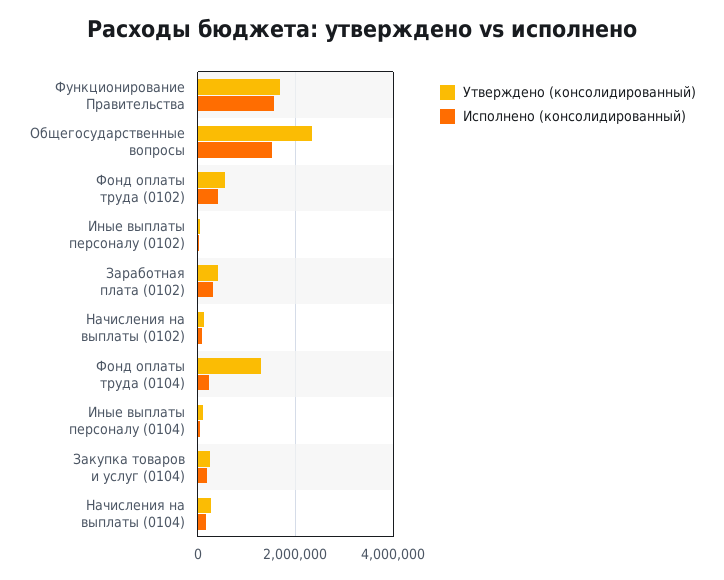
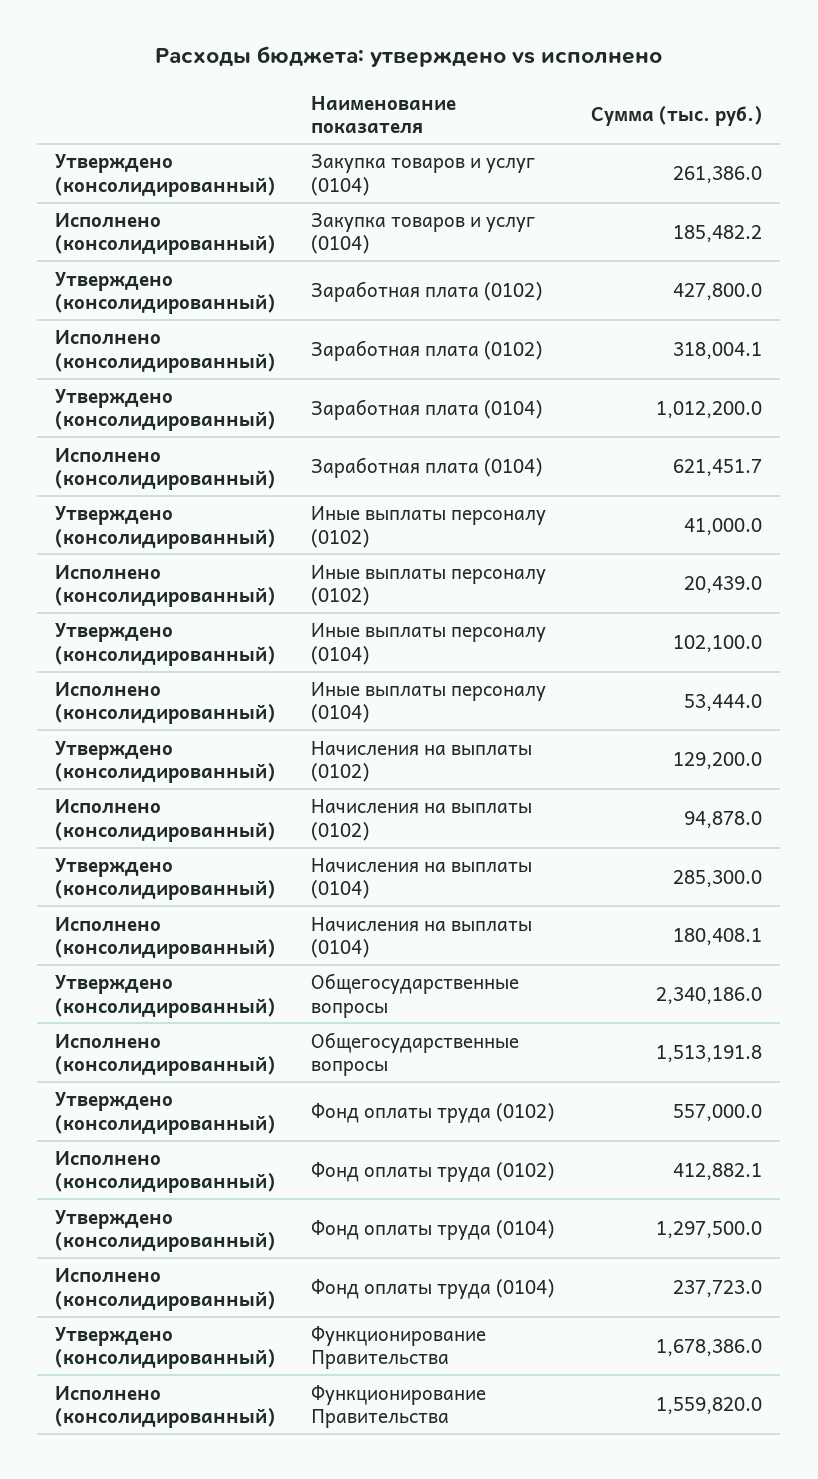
  {
    "Утверждено (консолидированный)": {
      "Функционирование Правительства": 1678386,
      "Общегосударственные вопросы": 2340186,
      "Фонд оплаты труда (0102)": 557000,
      "Иные выплаты персоналу (0102)": 41000,
      "Заработная плата (0102)": 427800,
      "Начисления на выплаты (0102)": 129200,
      "Фонд оплаты труда (0104)": 1297500,
      "Иные выплаты персоналу (0104)": 102100,
      "Закупка товаров и услуг (0104)": 261386,
-     "Начисления на выплаты (0104)": 285300
+     "Начисления на выплаты (0104)": 285300,
+     "Заработная плата (0104)": 1012200
    },
    "Исполнено (консолидированный)": {
      "Функционирование Правительства": 1559820,
      "Общегосударственные вопросы": 1513191.8,
      "Фонд оплаты труда (0102)": 412882.1,
      "Иные выплаты персоналу (0102)": 20439,
      "Заработная плата (0102)": 318004.1,
      "Начисления на выплаты (0102)": 94878,
      "Фонд оплаты труда (0104)": 237723,
      "Иные выплаты персоналу (0104)": 53444,
      "Закупка товаров и услуг (0104)": 185482.2,
-     "Начисления на выплаты (0104)": 180408.1
+     "Начисления на выплаты (0104)": 180408.1,
+     "Заработная плата (0104)": 621451.7
    }
  }

